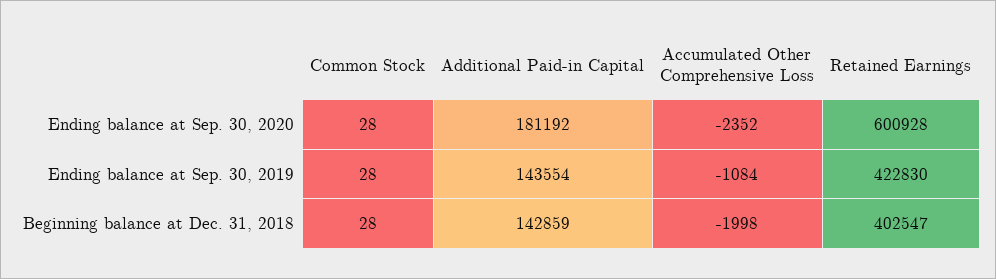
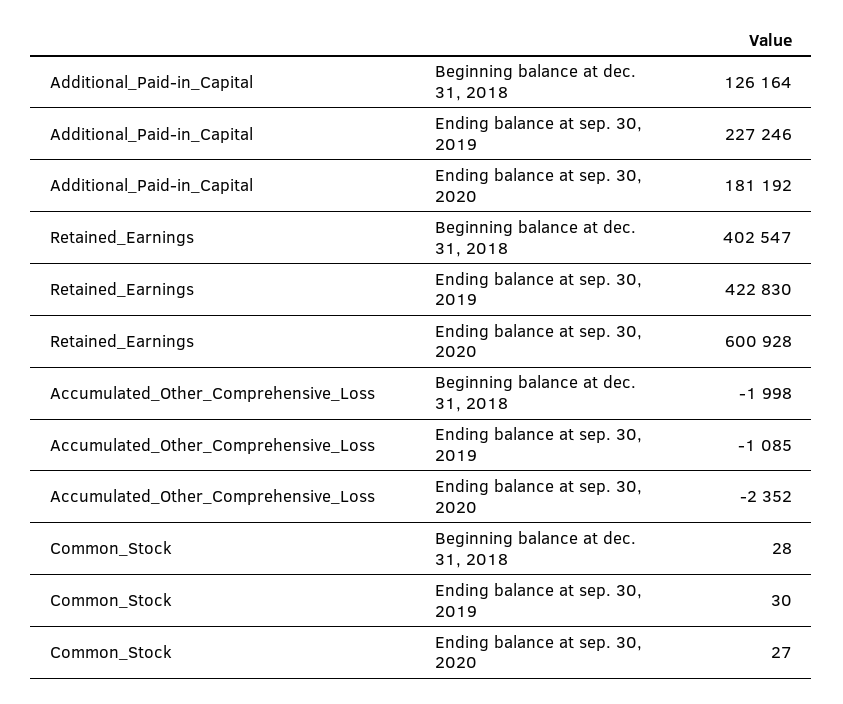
  {
    "Common Stock": {
-     "Ending balance at Sep. 30, 2020": 28,
+     "Ending balance at Sep. 30, 2020": 27,
-     "Ending balance at Sep. 30, 2019": 28,
+     "Ending balance at Sep. 30, 2019": 30,
      "Beginning balance at Dec. 31, 2018": 28
    },
    "Additional Paid-in Capital": {
      "Ending balance at Sep. 30, 2020": 181192,
-     "Ending balance at Sep. 30, 2019": 143554,
+     "Ending balance at Sep. 30, 2019": 227246,
-     "Beginning balance at Dec. 31, 2018": 142859
+     "Beginning balance at Dec. 31, 2018": 126164
    },
    "Accumulated Other Comprehensive Loss": {
      "Ending balance at Sep. 30, 2020": -2352,
-     "Ending balance at Sep. 30, 2019": -1084,
+     "Ending balance at Sep. 30, 2019": -1085,
      "Beginning balance at Dec. 31, 2018": -1998
    },
    "Retained Earnings": {
      "Ending balance at Sep. 30, 2020": 600928,
      "Ending balance at Sep. 30, 2019": 422830,
      "Beginning balance at Dec. 31, 2018": 402547
    }
  }

